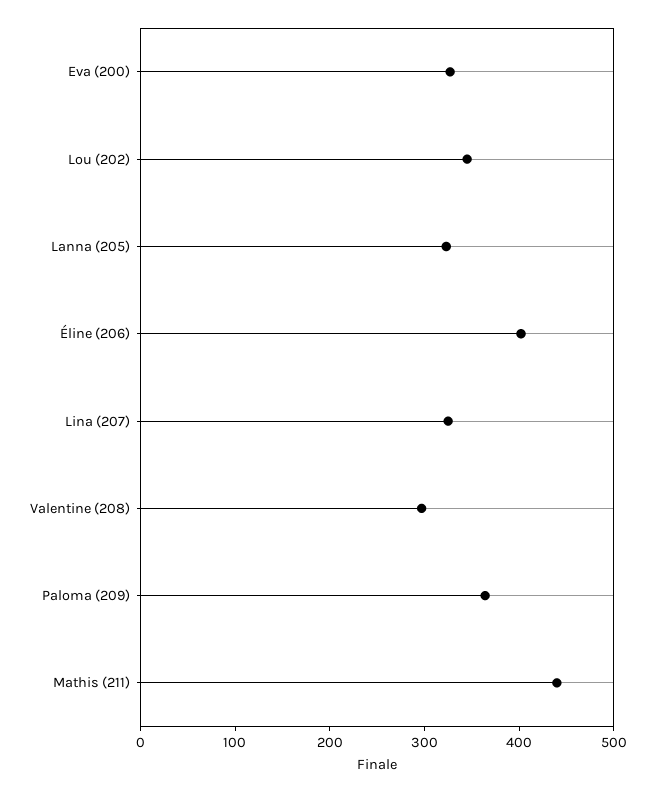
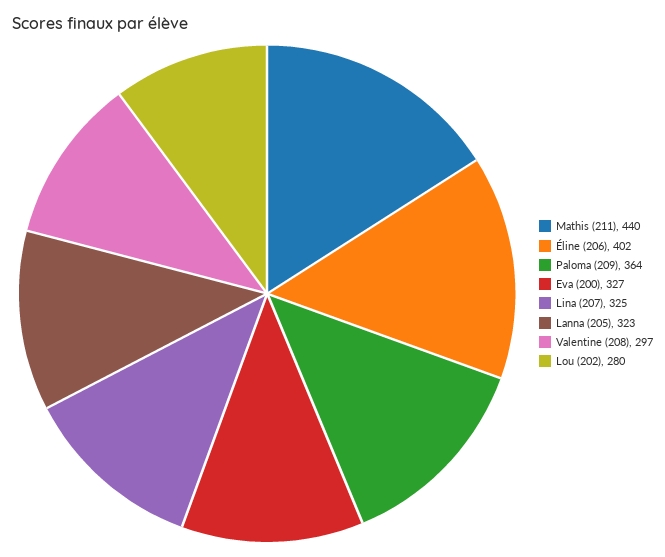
  {
    "Eva (200)": 327,
-   "Lou (202)": 340,
+   "Lou (202)": 280,
    "Lanna (205)": 323,
    "Éline (206)": 402,
    "Lina (207)": 325,
    "Valentine (208)": 297,
    "Paloma (209)": 364,
    "Mathis (211)": 440
  }

